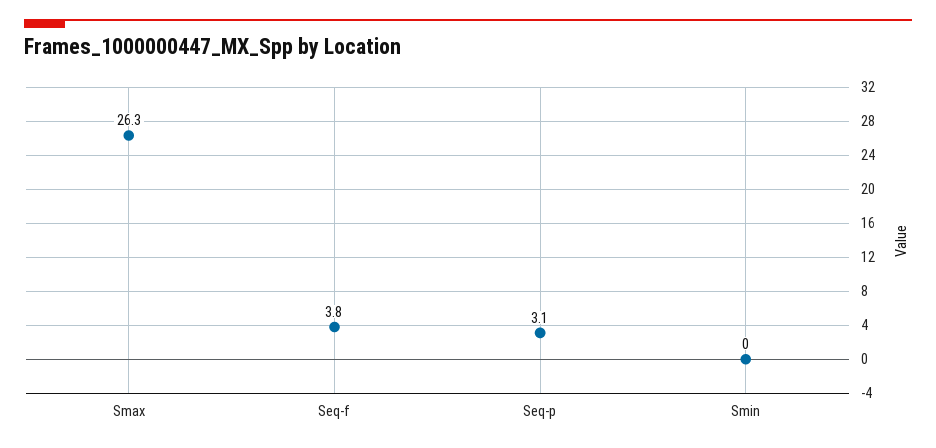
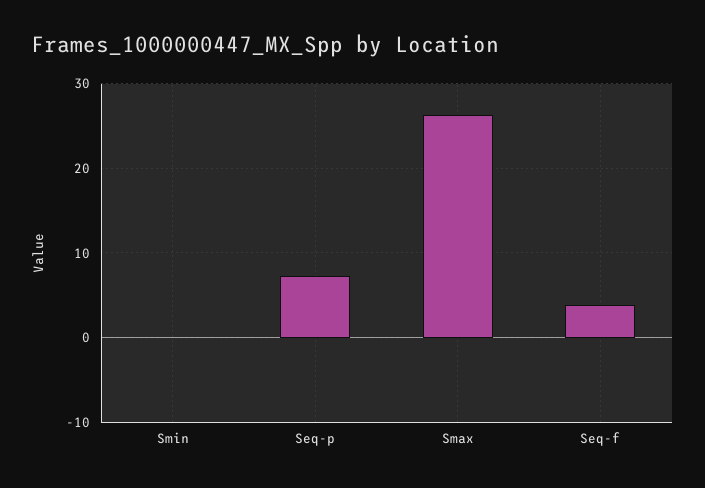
  {
    "Smax": 26.3,
    "Seq-f": 3.8,
-   "Seq-p": 3.1,
+   "Seq-p": 7,
    "Smin": 0
  }

